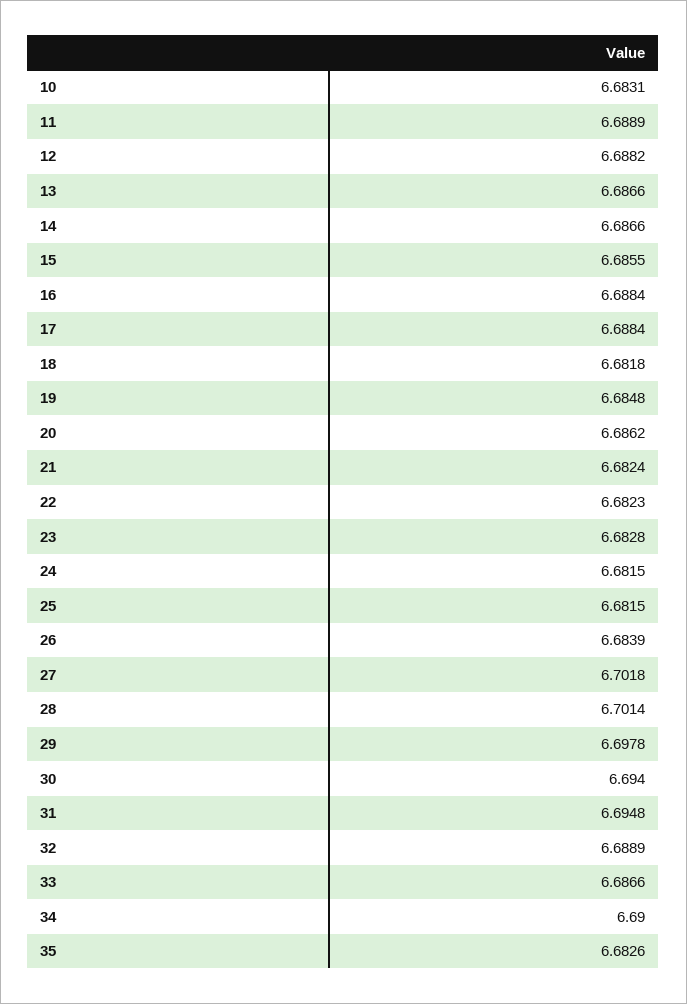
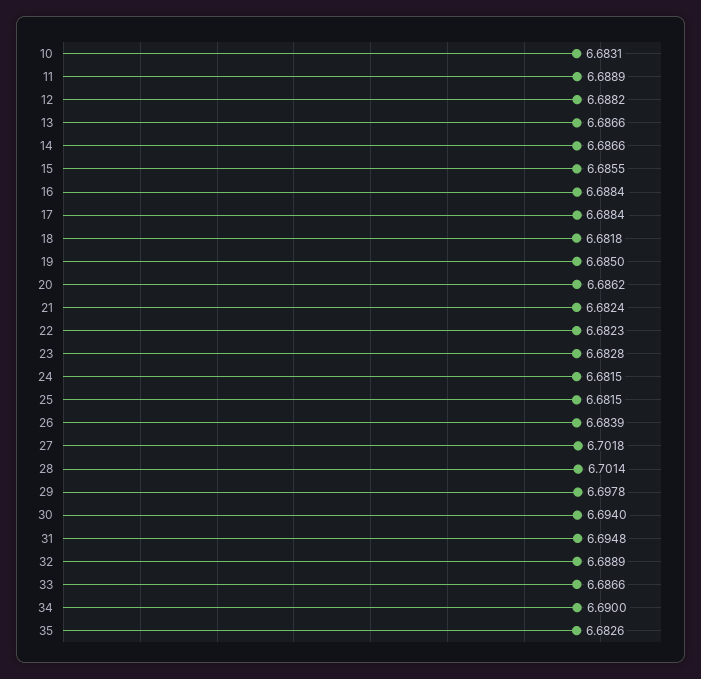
  {
    "10": 6.6831,
    "11": 6.6889,
    "12": 6.6882,
    "13": 6.6866,
    "14": 6.6866,
    "15": 6.6855,
    "16": 6.6884,
    "17": 6.6884,
    "18": 6.6818,
-   "19": 6.6848,
+   "19": 6.685,
    "20": 6.6862,
    "21": 6.6824,
    "22": 6.6823,
    "23": 6.6828,
    "24": 6.6815,
    "25": 6.6815,
    "26": 6.6839,
    "27": 6.7018,
    "28": 6.7014,
    "29": 6.6978,
    "30": 6.694,
    "31": 6.6948,
    "32": 6.6889,
    "33": 6.6866,
    "34": 6.69,
    "35": 6.6826
  }

